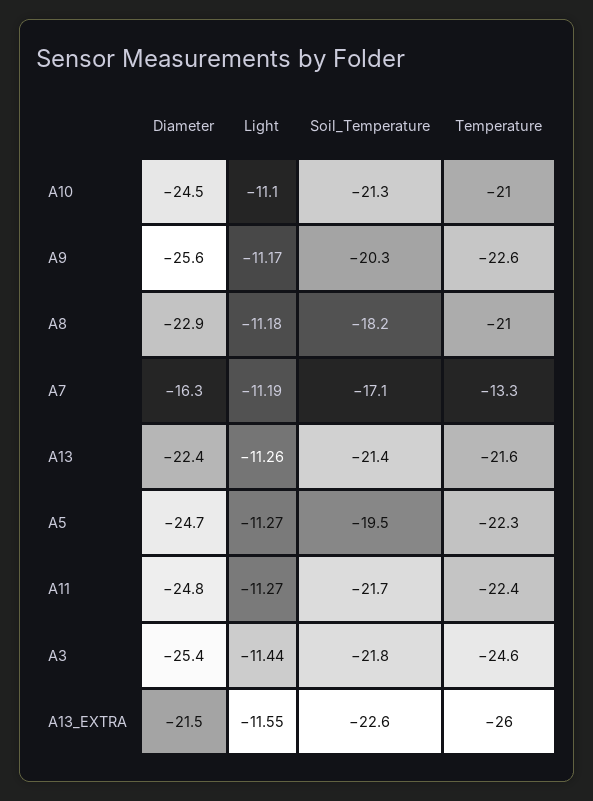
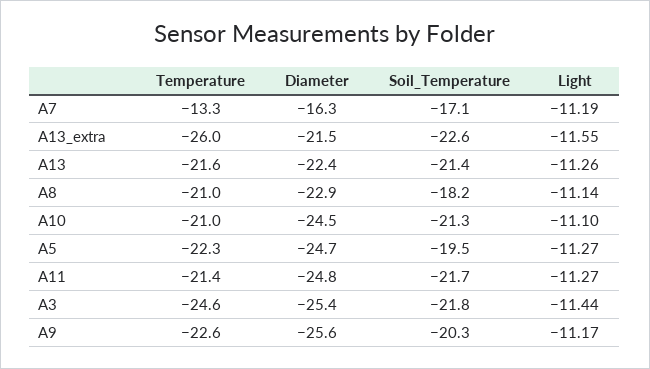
  {
    "Diameter": {
      "A10": -24.5,
      "A9": -25.6,
      "A8": -22.9,
      "A7": -16.3,
      "A13": -22.4,
      "A5": -24.7,
      "A11": -24.8,
      "A3": -25.4,
      "A13_EXTRA": -21.5
    },
    "Light": {
      "A10": -11.1,
      "A9": -11.17,
-     "A8": -11.18,
+     "A8": -11.14,
      "A7": -11.19,
      "A13": -11.26,
      "A5": -11.27,
      "A11": -11.27,
      "A3": -11.44,
      "A13_EXTRA": -11.55
    },
    "Soil_Temperature": {
      "A10": -21.3,
      "A9": -20.3,
      "A8": -18.2,
      "A7": -17.1,
      "A13": -21.4,
      "A5": -19.5,
      "A11": -21.7,
      "A3": -21.8,
      "A13_EXTRA": -22.6
    },
    "Temperature": {
      "A10": -21,
      "A9": -22.6,
      "A8": -21,
      "A7": -13.3,
      "A13": -21.6,
      "A5": -22.3,
-     "A11": -22.4,
+     "A11": -21.4,
      "A3": -24.6,
      "A13_EXTRA": -26
    }
  }

